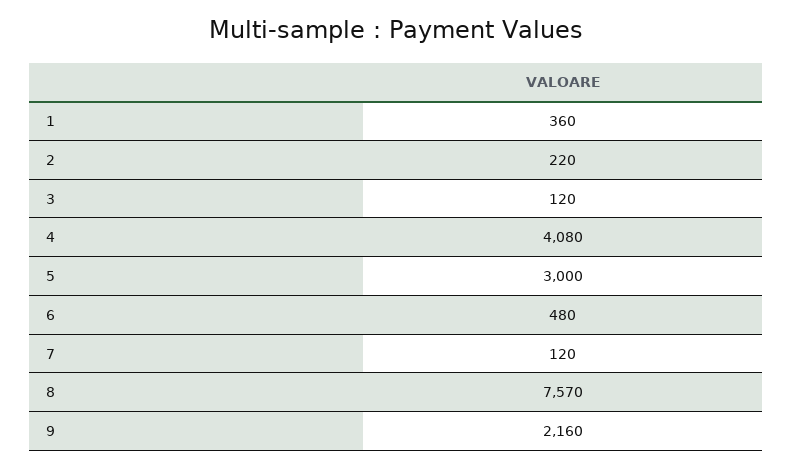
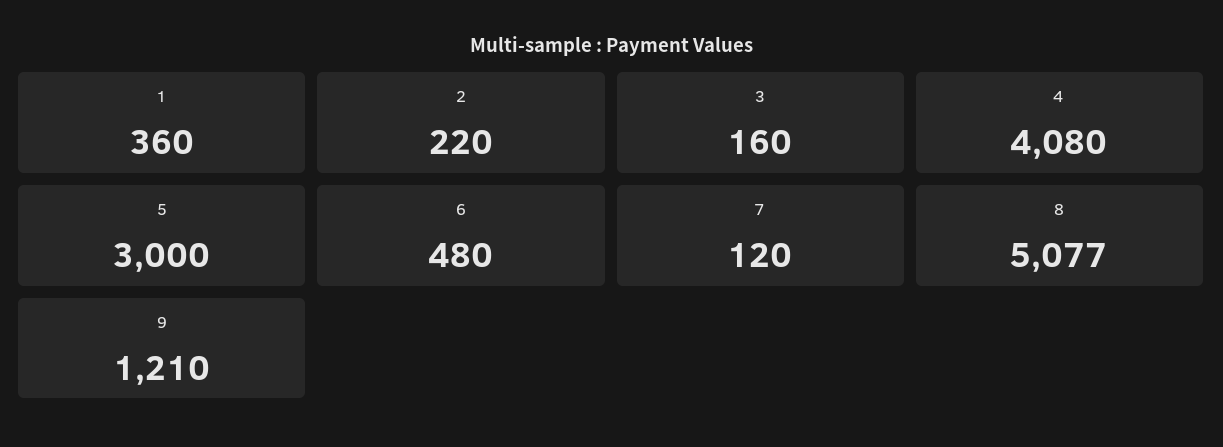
  {
    "1": 360,
    "2": 220,
-   "3": 120,
+   "3": 160,
    "4": 4080,
    "5": 3000,
    "6": 480,
    "7": 120,
-   "8": 7570,
+   "8": 5077,
-   "9": 2160
+   "9": 1210
  }

